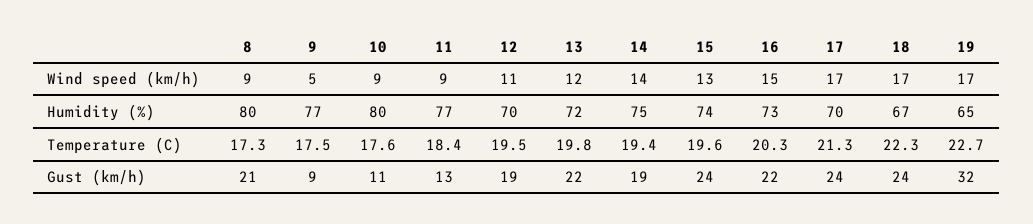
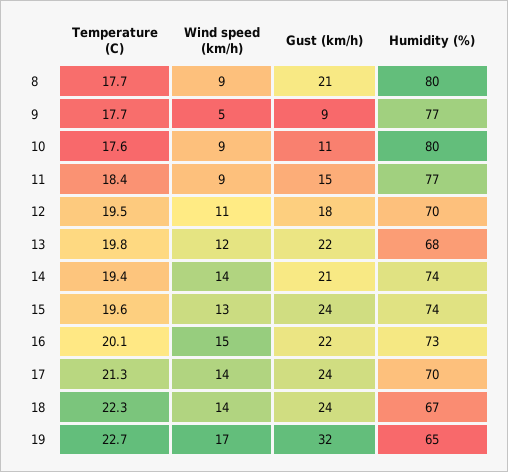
  {
    "8": {
      "Wind speed (km/h)": 9,
      "Humidity (%)": 80,
-     "Temperature (C)": 17.3,
+     "Temperature (C)": 17.7,
      "Gust (km/h)": 21
    },
    "9": {
      "Wind speed (km/h)": 5,
      "Humidity (%)": 77,
-     "Temperature (C)": 17.5,
+     "Temperature (C)": 17.7,
      "Gust (km/h)": 9
    },
    "10": {
      "Wind speed (km/h)": 9,
      "Humidity (%)": 80,
      "Temperature (C)": 17.6,
      "Gust (km/h)": 11
    },
    "11": {
      "Wind speed (km/h)": 9,
      "Humidity (%)": 77,
      "Temperature (C)": 18.4,
-     "Gust (km/h)": 13
+     "Gust (km/h)": 15
    },
    "12": {
      "Wind speed (km/h)": 11,
      "Humidity (%)": 70,
      "Temperature (C)": 19.5,
-     "Gust (km/h)": 19
+     "Gust (km/h)": 18
    },
    "13": {
      "Wind speed (km/h)": 12,
-     "Humidity (%)": 72,
+     "Humidity (%)": 68,
      "Temperature (C)": 19.8,
      "Gust (km/h)": 22
    },
    "14": {
      "Wind speed (km/h)": 14,
-     "Humidity (%)": 75,
+     "Humidity (%)": 74,
      "Temperature (C)": 19.4,
-     "Gust (km/h)": 19
+     "Gust (km/h)": 21
    },
    "15": {
      "Wind speed (km/h)": 13,
      "Humidity (%)": 74,
      "Temperature (C)": 19.6,
      "Gust (km/h)": 24
    },
    "16": {
      "Wind speed (km/h)": 15,
      "Humidity (%)": 73,
-     "Temperature (C)": 20.3,
+     "Temperature (C)": 20.1,
      "Gust (km/h)": 22
    },
    "17": {
-     "Wind speed (km/h)": 17,
+     "Wind speed (km/h)": 14,
      "Humidity (%)": 70,
      "Temperature (C)": 21.3,
      "Gust (km/h)": 24
    },
    "18": {
-     "Wind speed (km/h)": 17,
+     "Wind speed (km/h)": 14,
      "Humidity (%)": 67,
      "Temperature (C)": 22.3,
      "Gust (km/h)": 24
    },
    "19": {
      "Wind speed (km/h)": 17,
      "Humidity (%)": 65,
      "Temperature (C)": 22.7,
      "Gust (km/h)": 32
    }
  }

